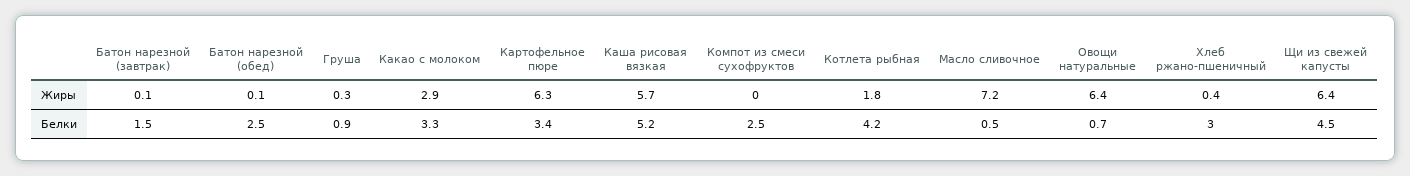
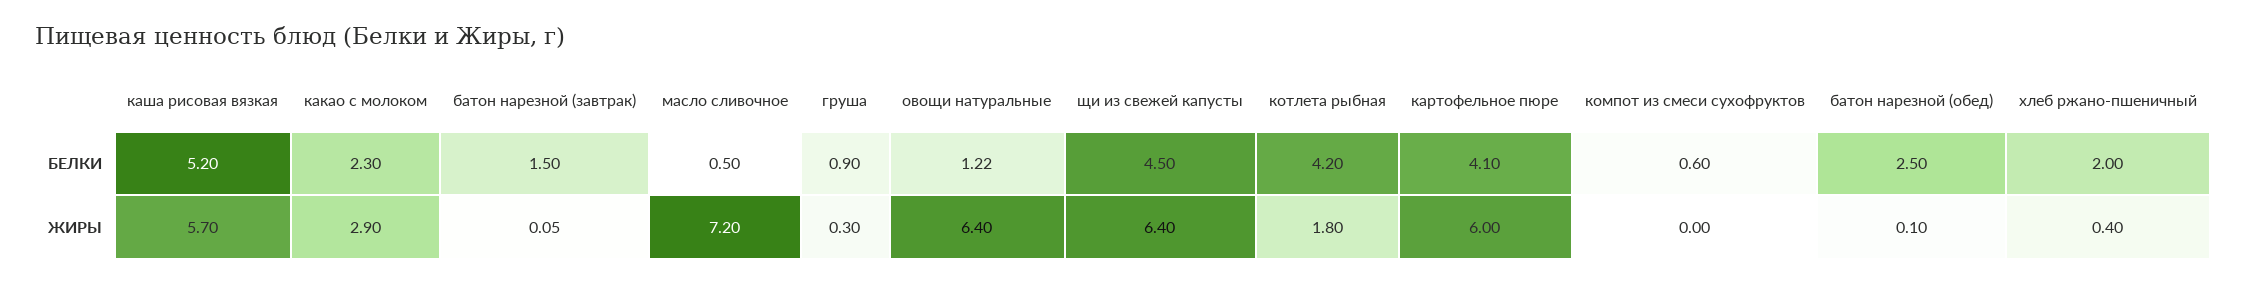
  {
    "Батон нарезной (завтрак)": {
      "Жиры": 0.05,
      "Белки": 1.5
    },
    "Батон нарезной (обед)": {
      "Жиры": 0.1,
      "Белки": 2.5
    },
    "Груша": {
      "Жиры": 0.3,
      "Белки": 0.9
    },
    "Какао с молоком": {
      "Жиры": 2.9,
-     "Белки": 3.3
+     "Белки": 2.3
    },
    "Картофельное пюре": {
-     "Жиры": 6.3,
+     "Жиры": 6,
-     "Белки": 3.4
+     "Белки": 4.1
    },
    "Каша рисовая вязкая": {
      "Жиры": 5.7,
      "Белки": 5.2
    },
    "Компот из смеси сухофруктов": {
      "Жиры": 0,
-     "Белки": 2.5
+     "Белки": 0.6
    },
    "Котлета рыбная": {
      "Жиры": 1.8,
      "Белки": 4.2
    },
    "Масло сливочное": {
      "Жиры": 7.2,
      "Белки": 0.5
    },
    "Овощи натуральные": {
      "Жиры": 6.4,
-     "Белки": 0.7
+     "Белки": 1.22
    },
    "Хлеб ржано-пшеничный": {
      "Жиры": 0.4,
-     "Белки": 3
+     "Белки": 2
    },
    "Щи из свежей капусты": {
      "Жиры": 6.4,
      "Белки": 4.5
    }
  }

